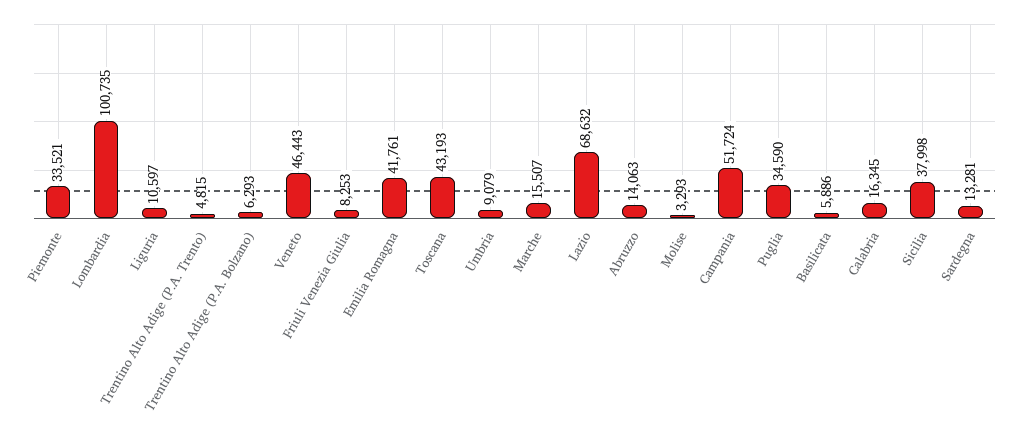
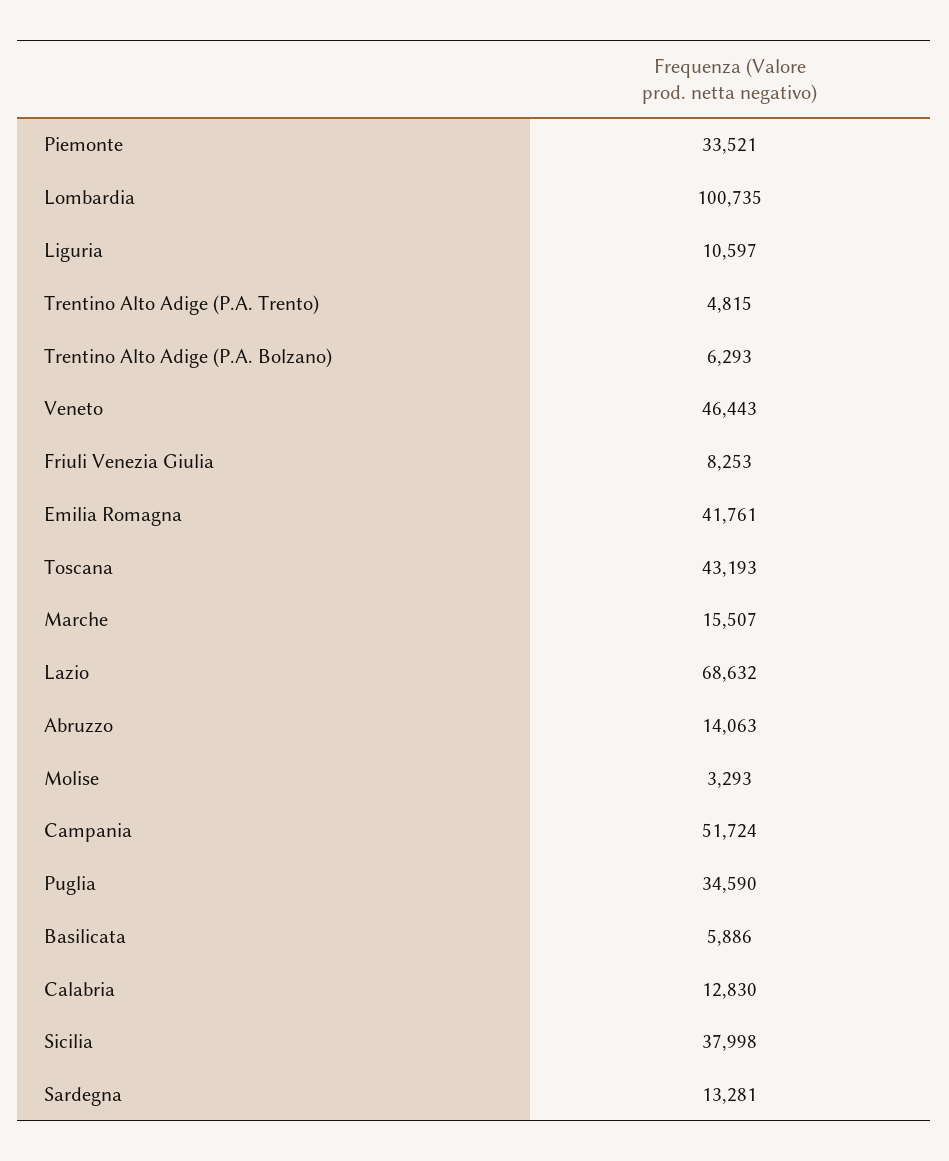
  {
    "Piemonte": 33521,
    "Lombardia": 100735,
    "Liguria": 10597,
    "Trentino Alto Adige (P.A. Trento)": 4815,
    "Trentino Alto Adige (P.A. Bolzano)": 6293,
    "Veneto": 46443,
    "Friuli Venezia Giulia": 8253,
    "Emilia Romagna": 41761,
    "Toscana": 43193,
-   "Umbria": 9079,
    "Marche": 15507,
    "Lazio": 68632,
    "Abruzzo": 14063,
    "Molise": 3293,
    "Campania": 51724,
    "Puglia": 34590,
    "Basilicata": 5886,
-   "Calabria": 16345,
+   "Calabria": 12830,
    "Sicilia": 37998,
    "Sardegna": 13281
  }

